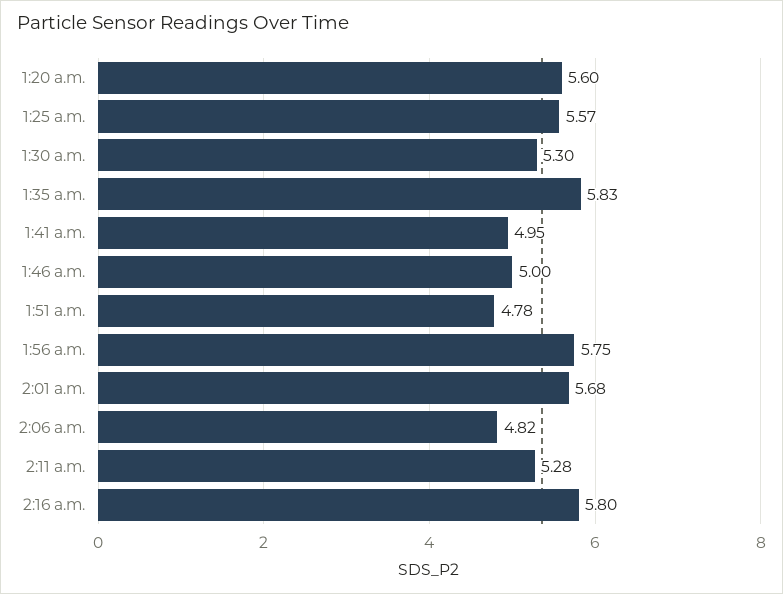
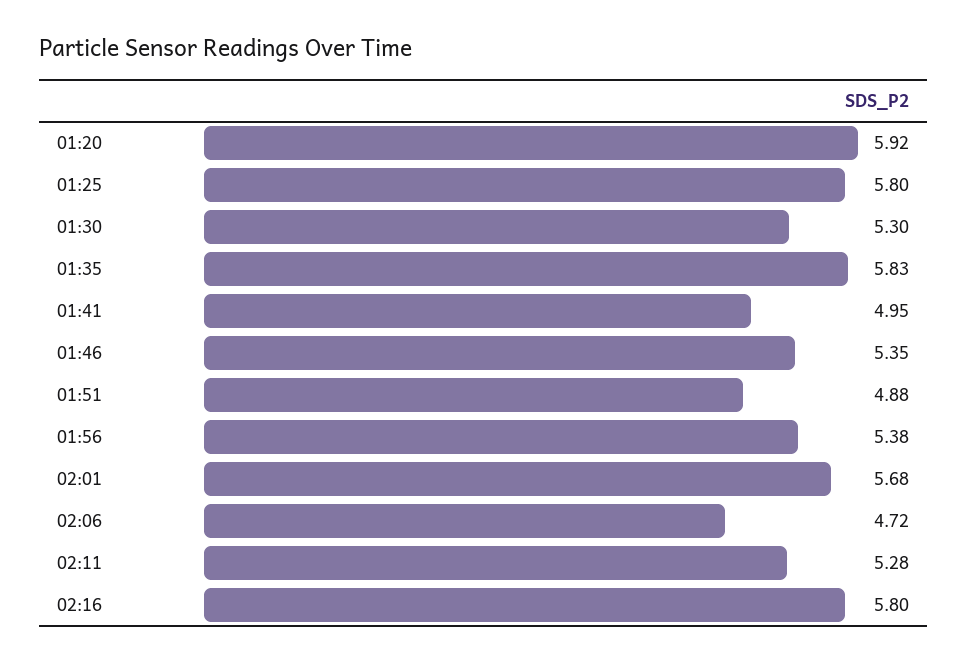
  {
-   "1:20 a.m.": 5.6,
+   "1:20 a.m.": 5.92,
-   "1:25 a.m.": 5.57,
+   "1:25 a.m.": 5.8,
    "1:30 a.m.": 5.3,
    "1:35 a.m.": 5.83,
    "1:41 a.m.": 4.95,
-   "1:46 a.m.": 5,
+   "1:46 a.m.": 5.35,
-   "1:51 a.m.": 4.78,
+   "1:51 a.m.": 4.88,
-   "1:56 a.m.": 5.75,
+   "1:56 a.m.": 5.38,
    "2:01 a.m.": 5.68,
-   "2:06 a.m.": 4.82,
+   "2:06 a.m.": 4.72,
    "2:11 a.m.": 5.28,
    "2:16 a.m.": 5.8
  }

